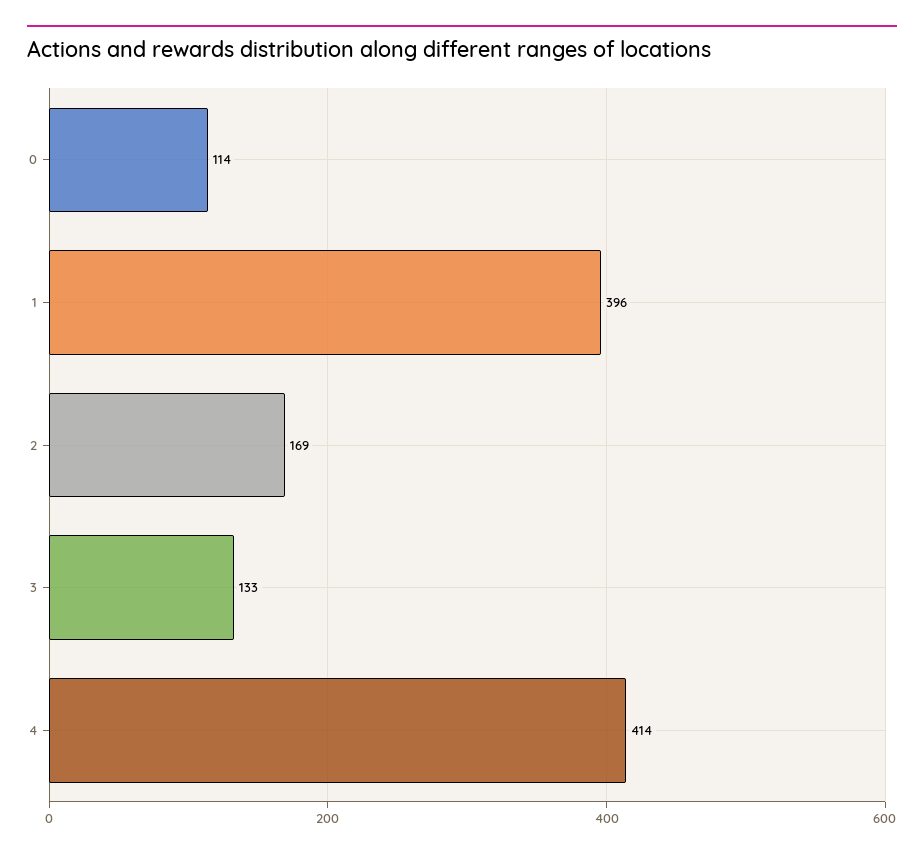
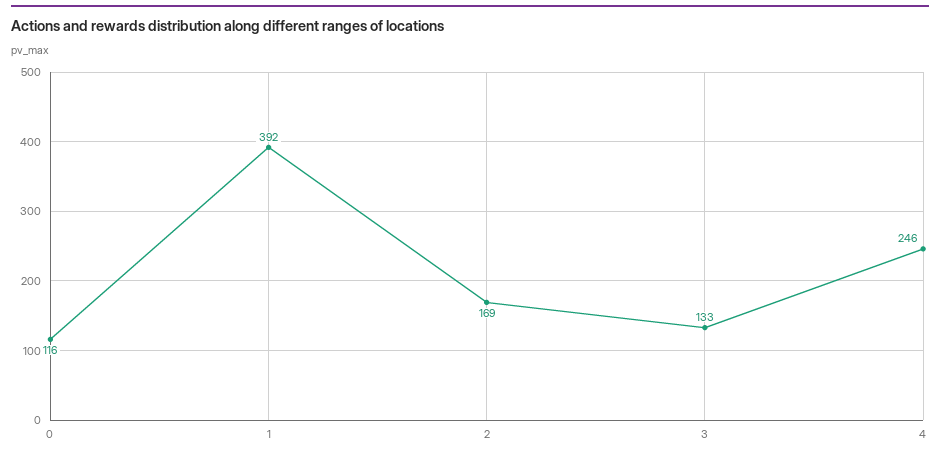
  {
-   "0": 114,
+   "0": 116,
-   "1": 396,
+   "1": 392,
    "2": 169,
    "3": 133,
-   "4": 414
+   "4": 246
  }

